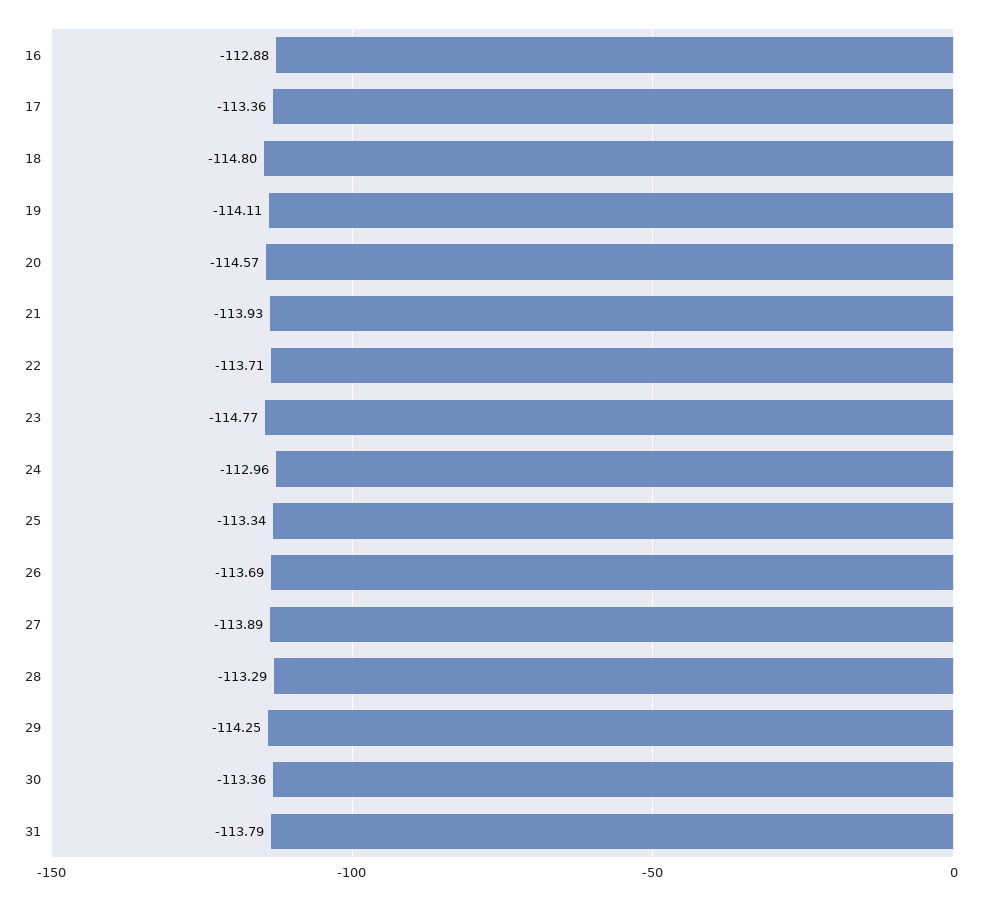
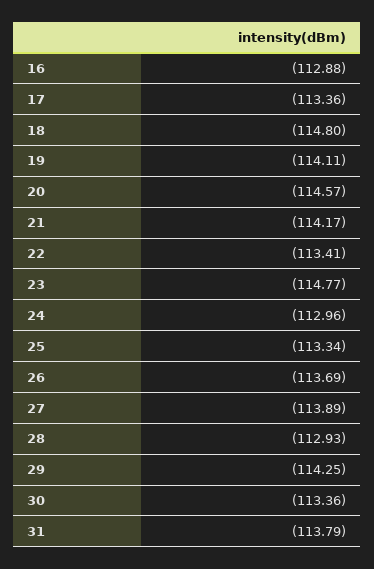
  {
    "16": -112.88,
    "17": -113.36,
    "18": -114.8,
    "19": -114.11,
    "20": -114.57,
-   "21": -113.93,
+   "21": -114.17,
-   "22": -113.71,
+   "22": -113.41,
    "23": -114.77,
    "24": -112.96,
    "25": -113.34,
    "26": -113.69,
    "27": -113.89,
-   "28": -113.29,
+   "28": -112.93,
    "29": -114.25,
    "30": -113.36,
    "31": -113.79
  }

